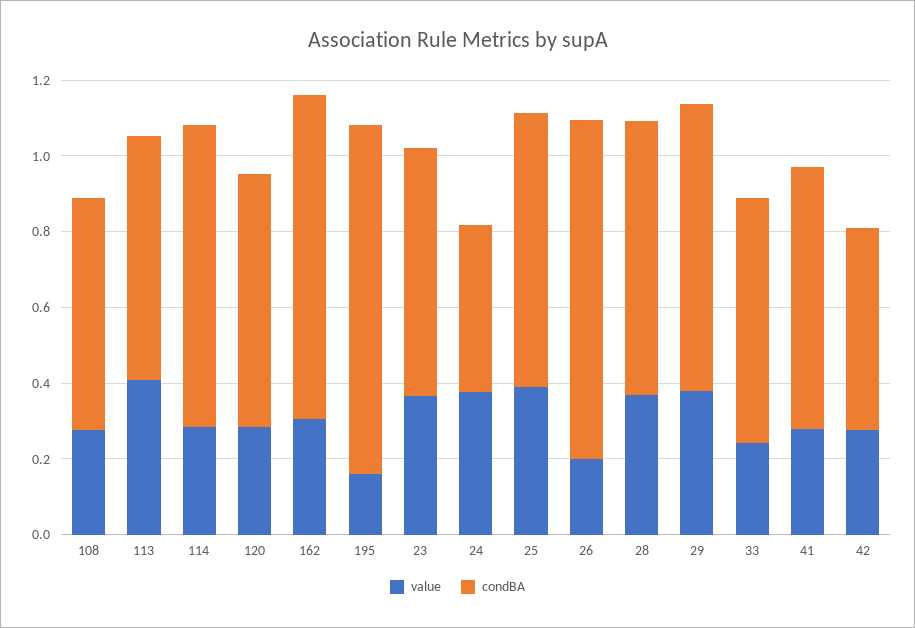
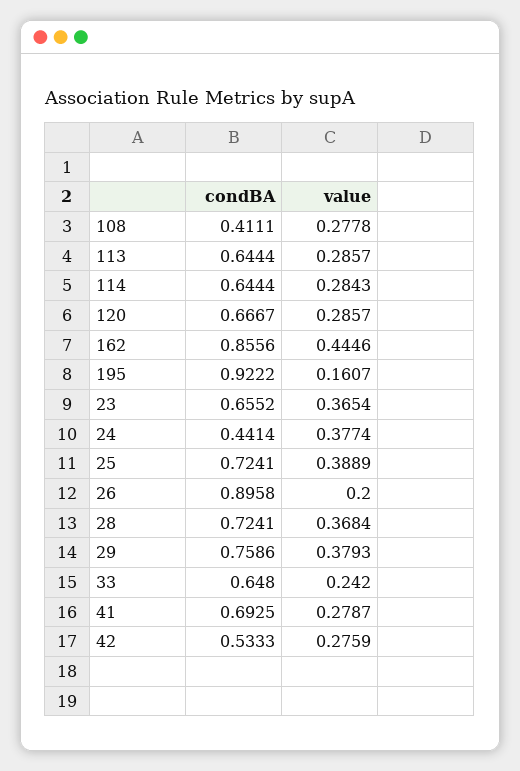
  {
    "value": {
      "108": 0.2778,
-     "113": 0.4,
+     "113": 0.2857,
      "114": 0.2843,
      "120": 0.2857,
-     "162": 0.3,
+     "162": 0.4446,
      "195": 0.1607,
      "23": 0.3654,
      "24": 0.3774,
      "25": 0.3889,
      "26": 0.2,
      "28": 0.3684,
      "29": 0.3793,
      "33": 0.242,
      "41": 0.2787,
      "42": 0.2759
    },
    "condBA": {
-     "108": 0.6,
+     "108": 0.4111,
      "113": 0.6444,
-     "114": 0.8,
+     "114": 0.6444,
      "120": 0.6667,
      "162": 0.8556,
      "195": 0.9222,
      "23": 0.6552,
      "24": 0.4414,
      "25": 0.7241,
      "26": 0.8958,
      "28": 0.7241,
      "29": 0.7586,
      "33": 0.648,
      "41": 0.6925,
      "42": 0.5333
    }
  }

